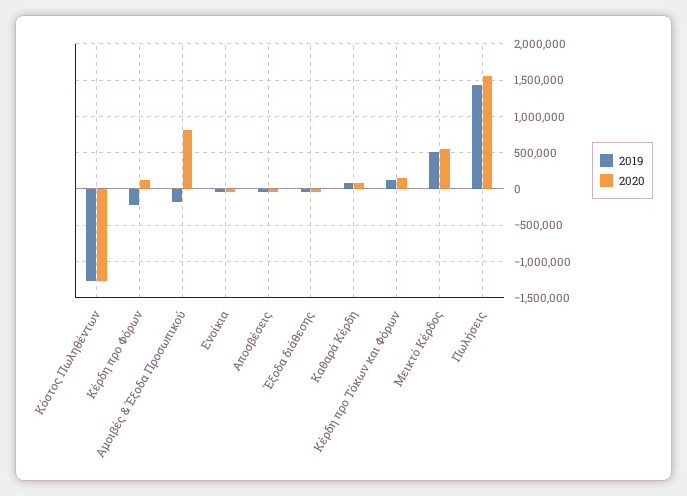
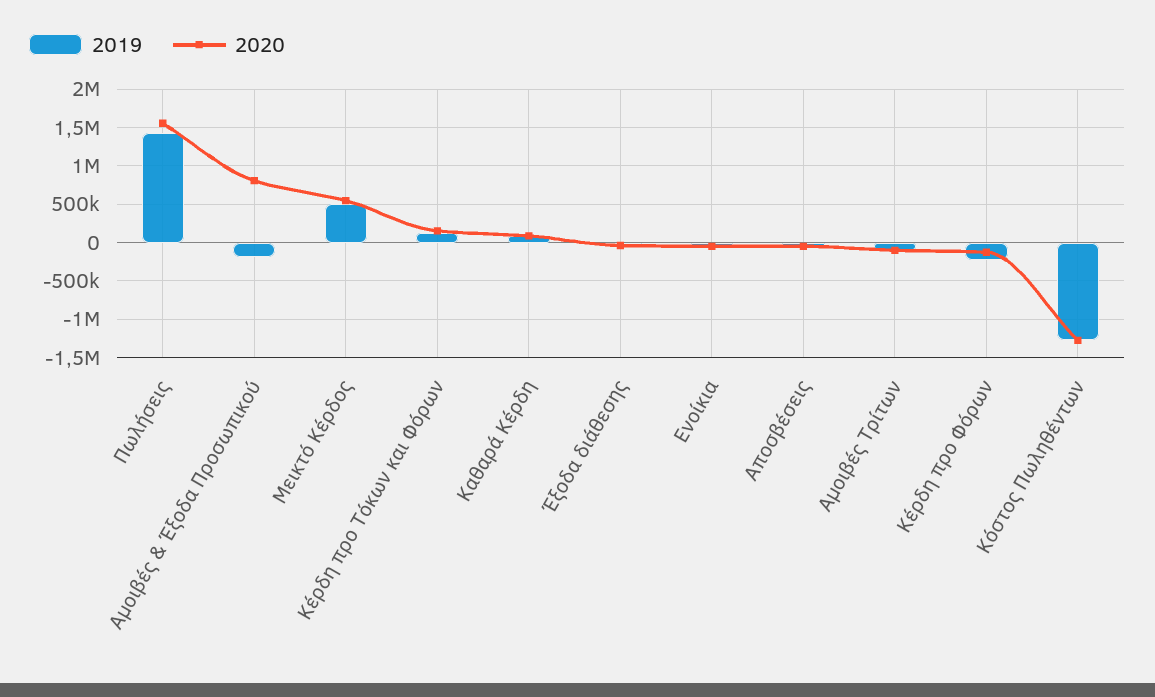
  {
    "2019": {
      "Κόστος Πωληθέντων": -1300000,
      "Κέρδη προ Φόρων": -200000,
      "Αμοιβές & Έξοδα Προσωπικού": -200000,
      "Ενοίκια": 0,
      "Αποσβέσεις": 0,
      "Έξοδα διάθεσης": 0,
      "Καθαρά Κέρδη": 100000,
      "Κέρδη προ Τόκων και Φόρων": 100000,
      "Μεικτό Κέρδος": 500000,
-     "Πωλήσεις": 1400000
+     "Πωλήσεις": 1400000,
+     "Αμοιβές Τρίτων": -100000
    },
    "2020": {
      "Κόστος Πωληθέντων": -1300000,
-     "Κέρδη προ Φόρων": 100000,
+     "Κέρδη προ Φόρων": -100000,
      "Αμοιβές & Έξοδα Προσωπικού": 800000,
      "Ενοίκια": 0,
      "Αποσβέσεις": 0,
      "Έξοδα διάθεσης": 0,
      "Καθαρά Κέρδη": 100000,
      "Κέρδη προ Τόκων και Φόρων": 200000,
      "Μεικτό Κέρδος": 500000,
-     "Πωλήσεις": 1600000
+     "Πωλήσεις": 1600000,
+     "Αμοιβές Τρίτων": -100000
    }
  }

